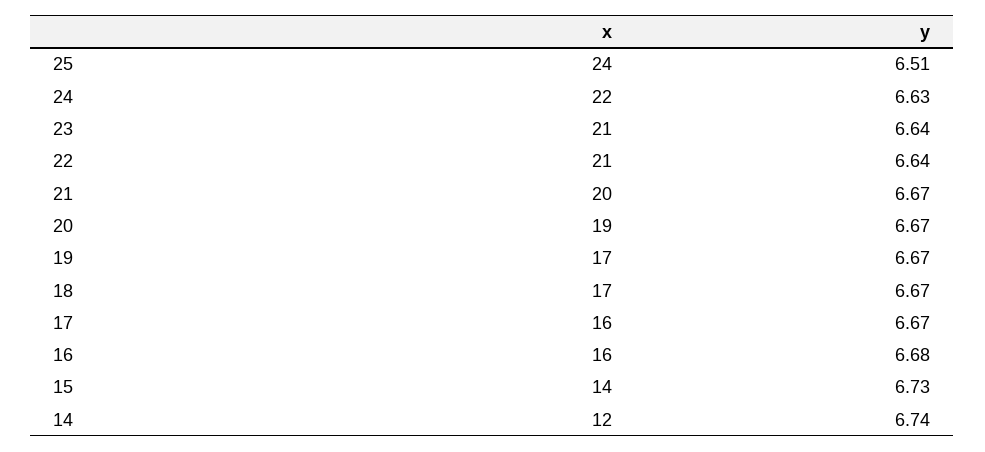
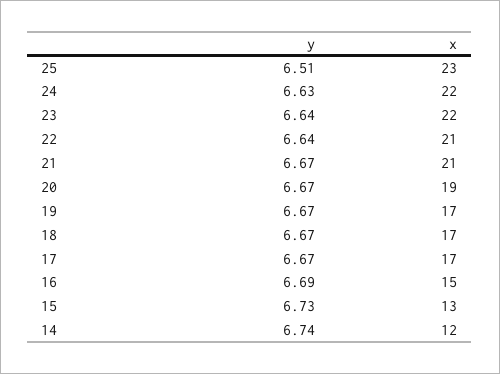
  {
    "x": {
-     "25": 24,
+     "25": 23,
      "24": 22,
-     "23": 21,
+     "23": 22,
      "22": 21,
-     "21": 20,
+     "21": 21,
      "20": 19,
      "19": 17,
      "18": 17,
-     "17": 16,
+     "17": 17,
-     "16": 16,
+     "16": 15,
-     "15": 14,
+     "15": 13,
      "14": 12
    },
    "y": {
      "25": 6.51,
      "24": 6.63,
      "23": 6.64,
      "22": 6.64,
      "21": 6.67,
      "20": 6.67,
      "19": 6.67,
      "18": 6.67,
      "17": 6.67,
-     "16": 6.68,
+     "16": 6.69,
      "15": 6.73,
      "14": 6.74
    }
  }

